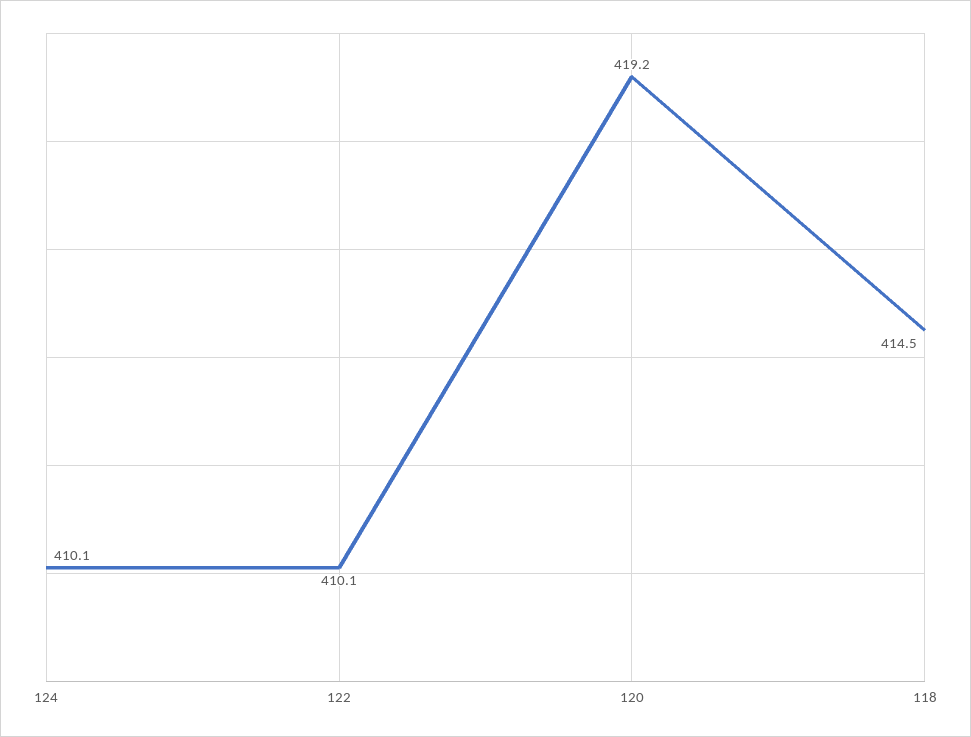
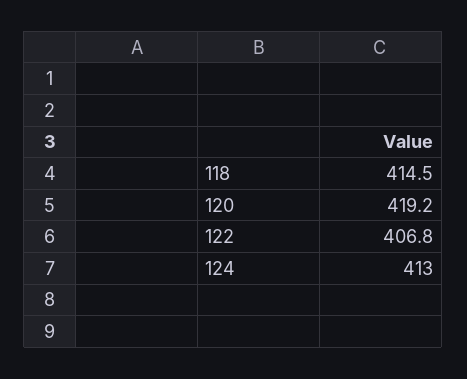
  {
-   "124": 410.1,
+   "124": 413,
-   "122": 410.1,
+   "122": 406.8,
    "120": 419.2,
    "118": 414.5
  }

